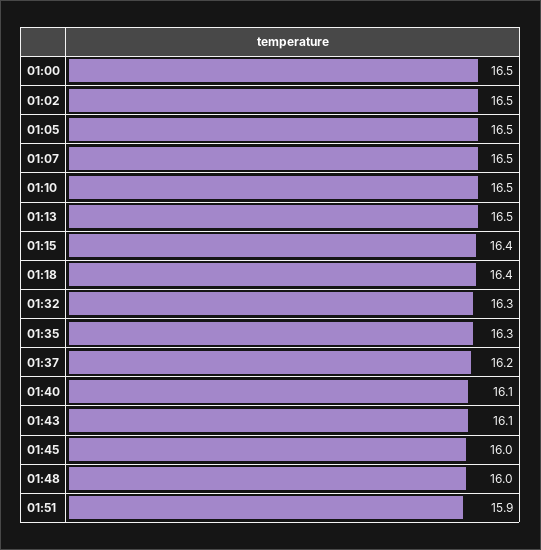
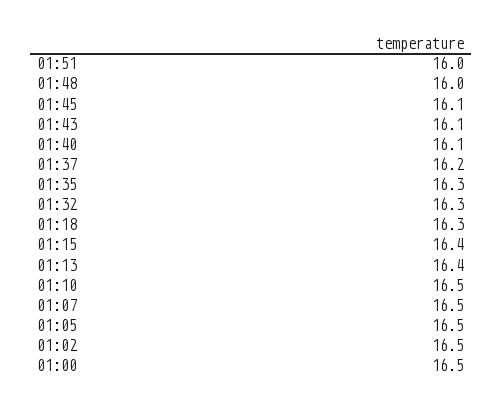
  {
    "01:00": 16.5,
    "01:02": 16.5,
    "01:05": 16.5,
    "01:07": 16.5,
    "01:10": 16.5,
-   "01:13": 16.5,
+   "01:13": 16.4,
    "01:15": 16.4,
-   "01:18": 16.4,
+   "01:18": 16.3,
    "01:32": 16.3,
    "01:35": 16.3,
    "01:37": 16.2,
    "01:40": 16.1,
    "01:43": 16.1,
-   "01:45": 16,
+   "01:45": 16.1,
    "01:48": 16,
-   "01:51": 15.9
+   "01:51": 16
  }

